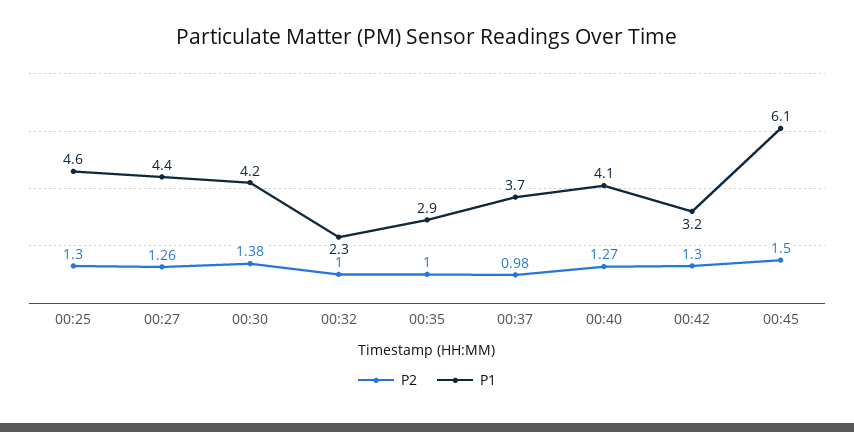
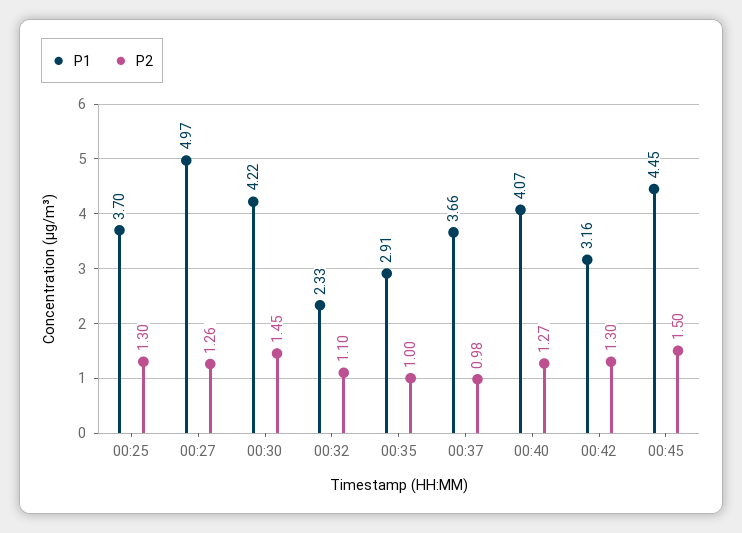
  {
    "P2": {
      "00:25": 1.3,
      "00:27": 1.26,
-     "00:30": 1.38,
+     "00:30": 1.45,
-     "00:32": 1,
+     "00:32": 1.1,
      "00:35": 1,
      "00:37": 0.98,
      "00:40": 1.27,
      "00:42": 1.3,
      "00:45": 1.5
    },
    "P1": {
-     "00:25": 4.6,
+     "00:25": 3.7,
-     "00:27": 4.4,
+     "00:27": 4.97,
      "00:30": 4.22,
      "00:32": 2.33,
      "00:35": 2.91,
      "00:37": 3.66,
      "00:40": 4.07,
      "00:42": 3.16,
-     "00:45": 6.1
+     "00:45": 4.45
    }
  }

